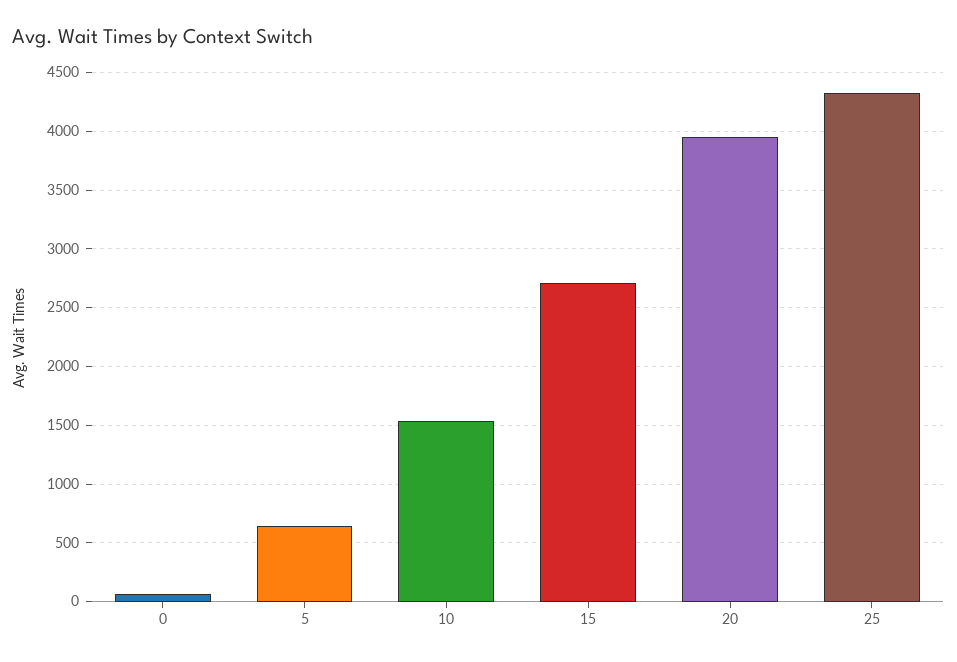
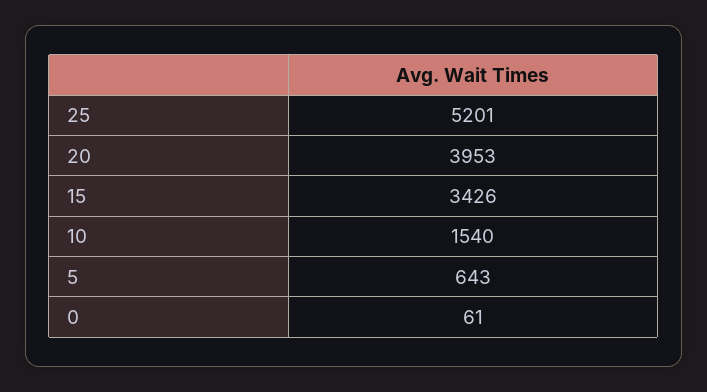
  {
    "0": 61,
    "5": 643,
    "10": 1540,
-   "15": 2700,
+   "15": 3426,
    "20": 3953,
-   "25": 4300
+   "25": 5201
  }

